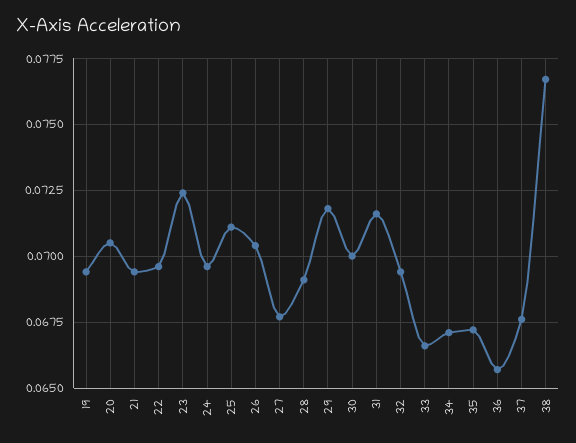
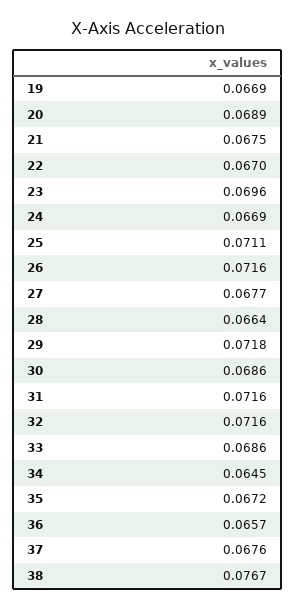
  {
-   "19": 0.0695,
+   "19": 0.0669,
-   "20": 0.0705,
+   "20": 0.0689,
-   "21": 0.0695,
+   "21": 0.0675,
-   "22": 0.0695,
+   "22": 0.067,
-   "23": 0.0725,
+   "23": 0.0696,
-   "24": 0.0695,
+   "24": 0.0669,
    "25": 0.0711,
-   "26": 0.0705,
+   "26": 0.0716,
    "27": 0.0677,
-   "28": 0.069,
+   "28": 0.0664,
    "29": 0.0718,
-   "30": 0.07,
+   "30": 0.0686,
    "31": 0.0716,
-   "32": 0.0695,
+   "32": 0.0716,
-   "33": 0.0665,
+   "33": 0.0686,
-   "34": 0.067,
+   "34": 0.0645,
    "35": 0.0672,
    "36": 0.0657,
    "37": 0.0676,
    "38": 0.0767
  }

